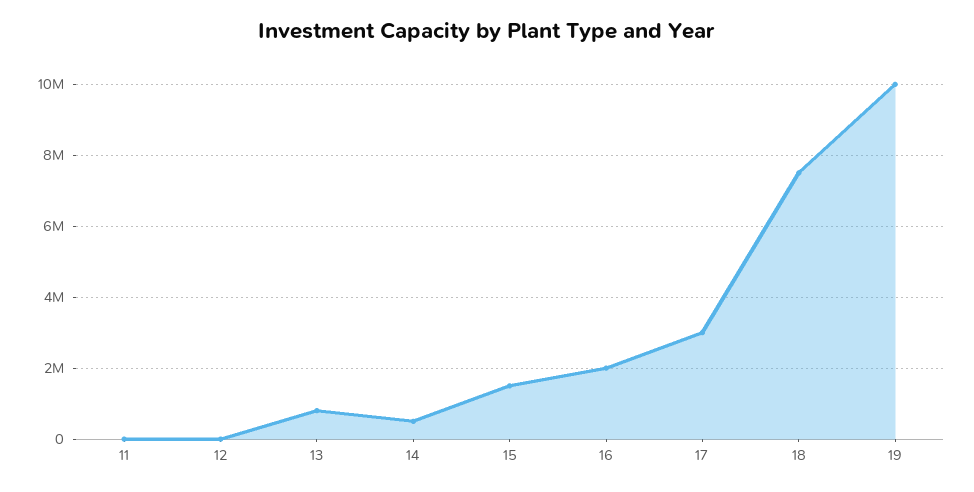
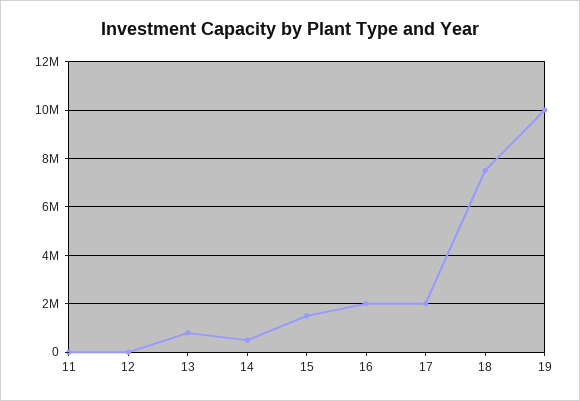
  {
    "11": 0,
    "12": 0,
    "13": 800000,
    "14": 600000,
    "15": 1600000,
    "16": 2000000,
-   "17": 3000000,
+   "17": 2000000,
    "18": 7600000,
    "19": 10000000
  }

